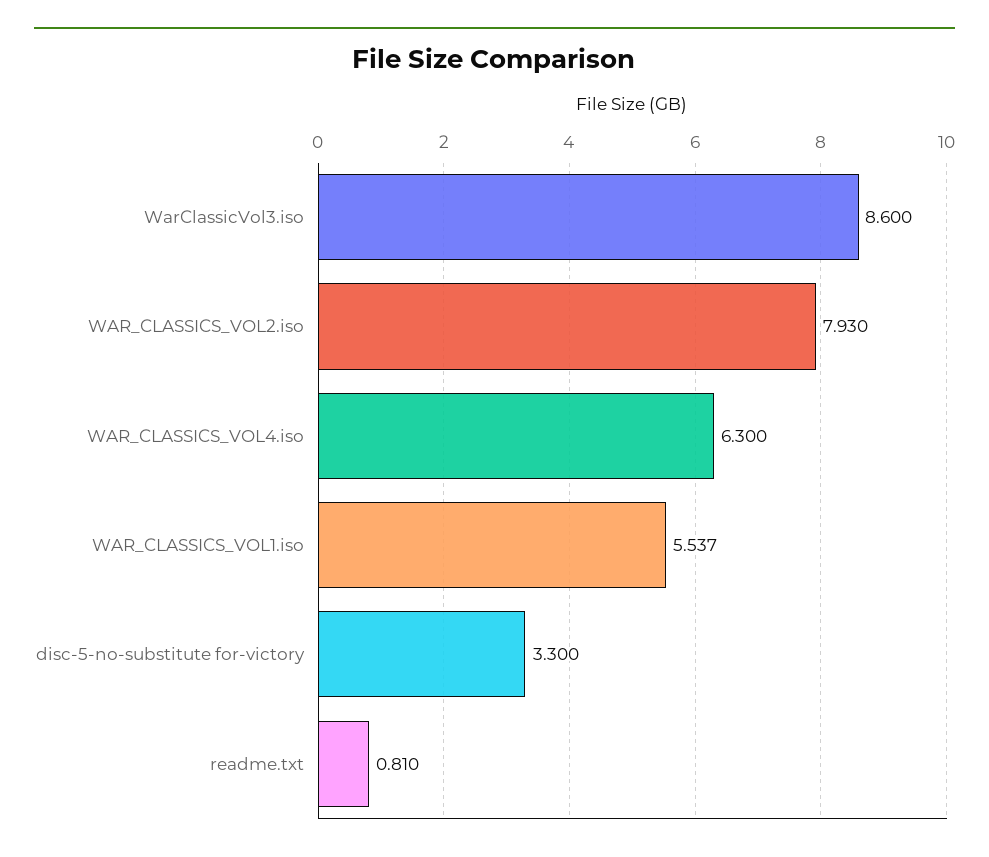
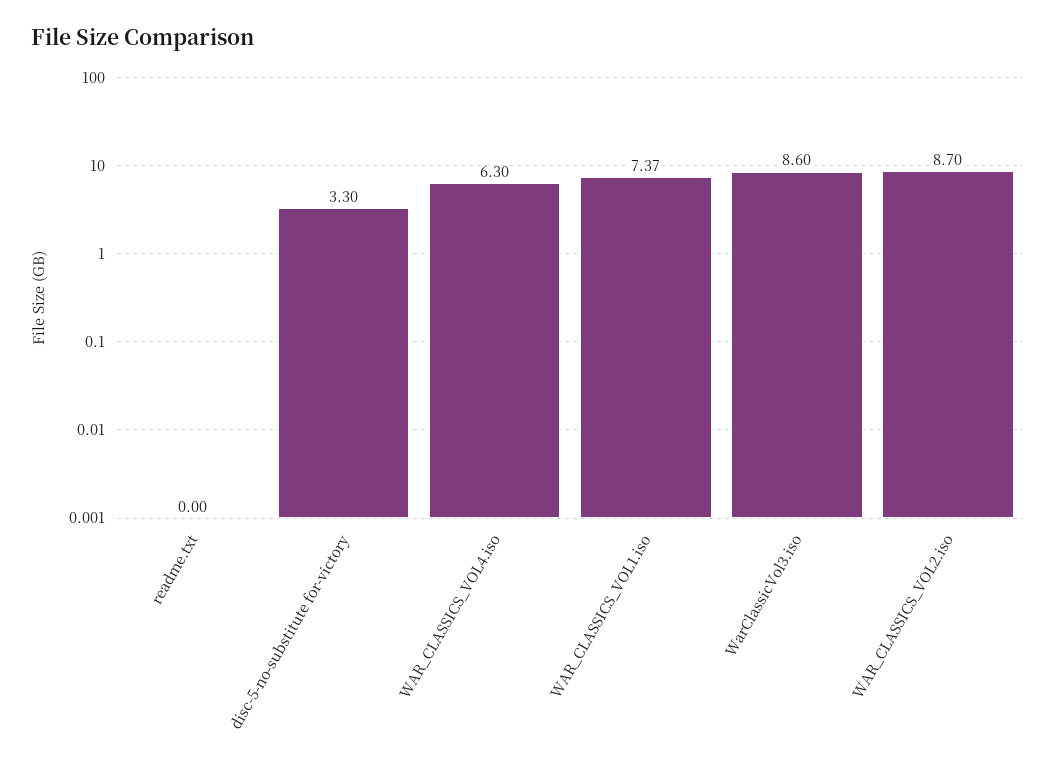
  {
    "WarClassicVol3.iso": 8.6,
-   "WAR_CLASSICS_VOL2.iso": 7.93,
+   "WAR_CLASSICS_VOL2.iso": 8.7,
    "WAR_CLASSICS_VOL4.iso": 6.3,
-   "WAR_CLASSICS_VOL1.iso": 5.537,
+   "WAR_CLASSICS_VOL1.iso": 7.37,
    "disc-5-no-substitute for-victory": 3.3,
-   "readme.txt": 0.81
+   "readme.txt": 0
  }

